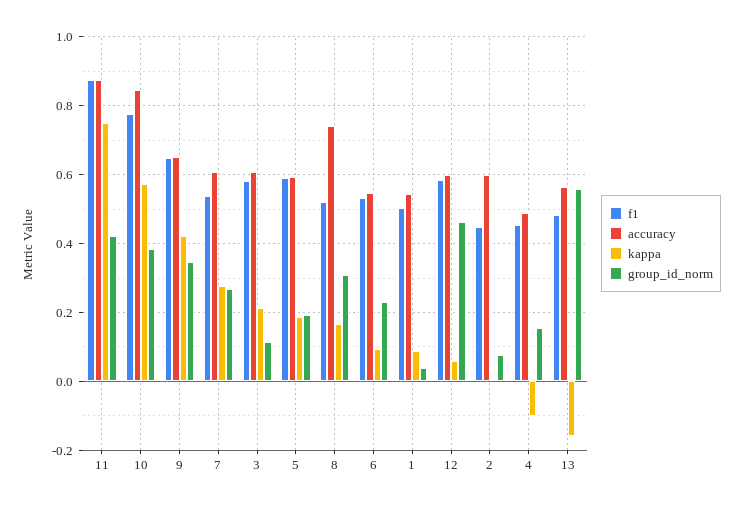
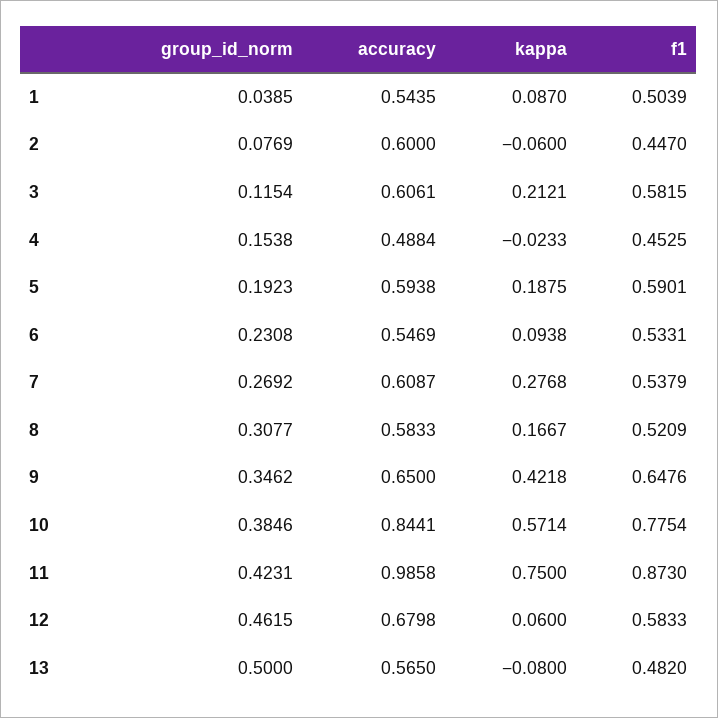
  {
    "f1": {
      "11": 0.873,
      "10": 0.7754,
      "9": 0.6476,
      "7": 0.5379,
      "3": 0.5815,
      "5": 0.5901,
      "8": 0.5209,
      "6": 0.5331,
      "1": 0.5039,
      "12": 0.5833,
      "2": 0.447,
      "4": 0.4525,
      "13": 0.482
    },
    "accuracy": {
-     "11": 0.88,
+     "11": 0.9858,
      "10": 0.8441,
      "9": 0.65,
      "7": 0.6087,
      "3": 0.6061,
      "5": 0.5938,
-     "8": 0.74,
+     "8": 0.5833,
      "6": 0.5469,
      "1": 0.5435,
-     "12": 0.6,
+     "12": 0.6798,
      "2": 0.6,
      "4": 0.4884,
      "13": 0.565
    },
    "kappa": {
      "11": 0.75,
      "10": 0.5714,
      "9": 0.4218,
      "7": 0.2768,
      "3": 0.2121,
      "5": 0.1875,
      "8": 0.1667,
      "6": 0.0938,
      "1": 0.087,
      "12": 0.06,
-     "2": 0,
+     "2": -0.06,
-     "4": -0.1,
+     "4": -0.0233,
-     "13": -0.16
+     "13": -0.08
    },
    "group_id_norm": {
      "11": 0.4231,
      "10": 0.3846,
      "9": 0.3462,
      "7": 0.2692,
      "3": 0.1154,
      "5": 0.1923,
      "8": 0.3077,
      "6": 0.2308,
      "1": 0.0385,
      "12": 0.4615,
      "2": 0.0769,
      "4": 0.1538,
-     "13": 0.56
+     "13": 0.5
    }
  }

